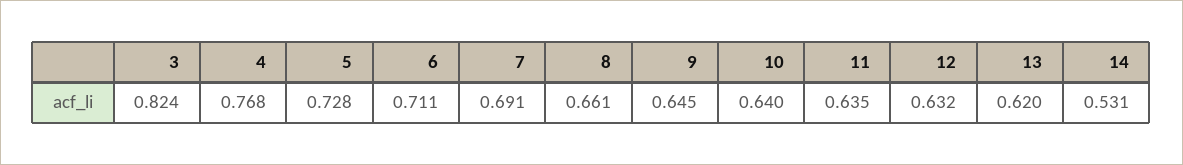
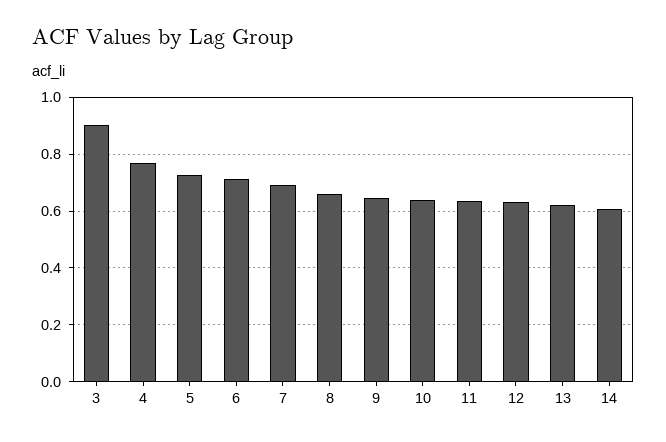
  {
-   "3": 0.824,
+   "3": 0.9,
    "4": 0.768,
    "5": 0.728,
    "6": 0.711,
    "7": 0.691,
    "8": 0.661,
    "9": 0.645,
    "10": 0.64,
    "11": 0.635,
    "12": 0.632,
    "13": 0.62,
-   "14": 0.531
+   "14": 0.6
  }

